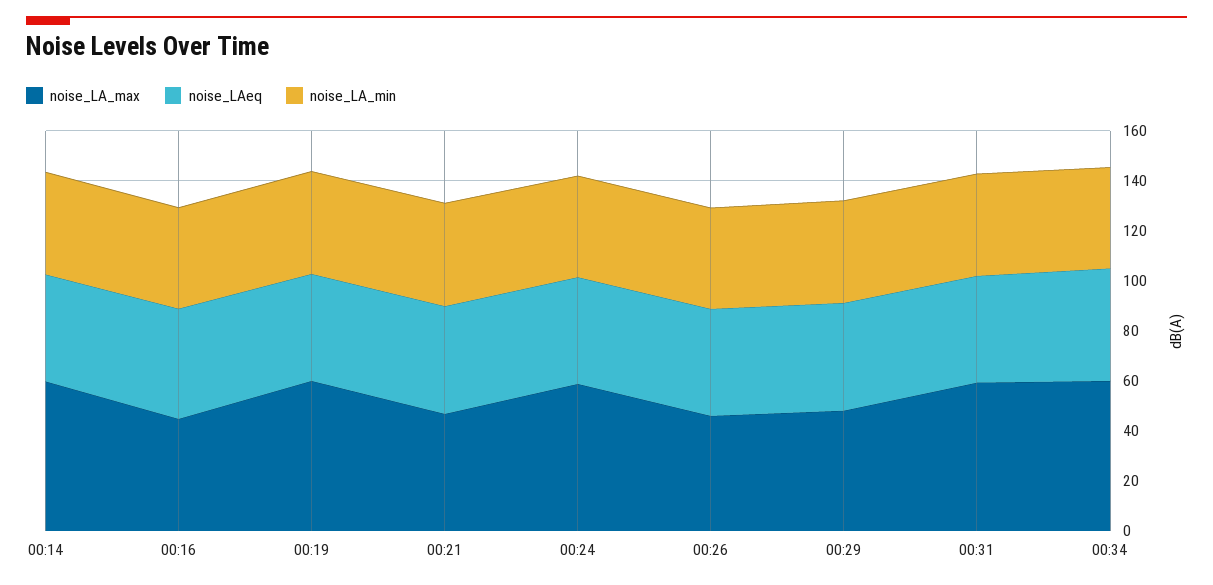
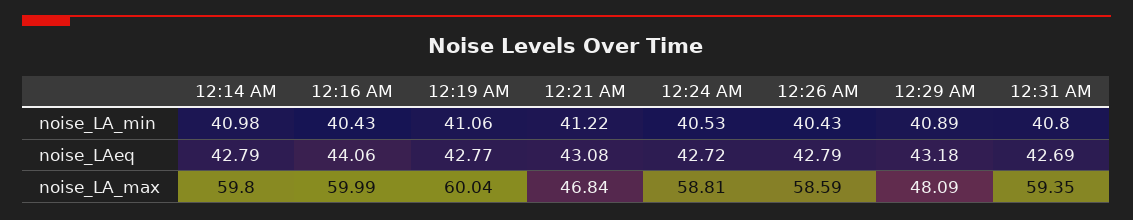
  {
    "noise_LA_max": {
      "00:14": 59.8,
-     "00:16": 45,
+     "00:16": 59.99,
      "00:19": 60.04,
      "00:21": 46.84,
      "00:24": 58.81,
-     "00:26": 45,
+     "00:26": 58.59,
      "00:29": 48.09,
-     "00:31": 59.35,
+     "00:31": 59.35
-     "00:34": 60
    },
    "noise_LAeq": {
      "00:14": 42.79,
      "00:16": 44.06,
      "00:19": 42.77,
      "00:21": 43.08,
      "00:24": 42.72,
      "00:26": 42.79,
      "00:29": 43.18,
-     "00:31": 42.69,
+     "00:31": 42.69
-     "00:34": 45
    },
    "noise_LA_min": {
      "00:14": 40.98,
      "00:16": 40.43,
      "00:19": 41.06,
      "00:21": 41.22,
      "00:24": 40.53,
      "00:26": 40.43,
      "00:29": 40.89,
-     "00:31": 40.8,
+     "00:31": 40.8
-     "00:34": 40
    }
  }

